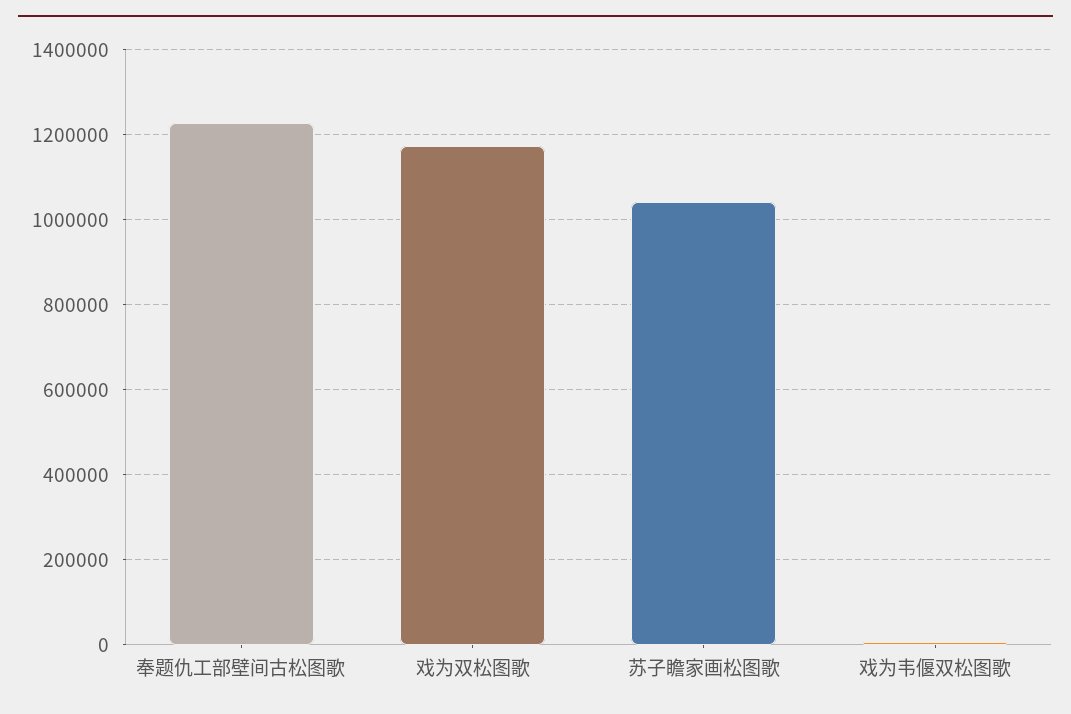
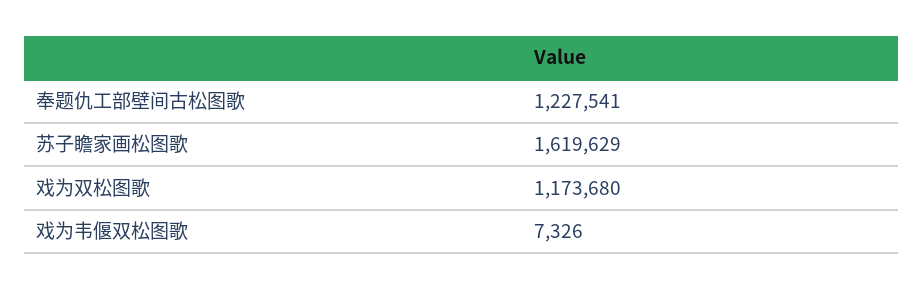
  {
    "奉题仇工部壁间古松图歌": 1227541,
    "戏为双松图歌": 1173680,
-   "苏子瞻家画松图歌": 1040000,
+   "苏子瞻家画松图歌": 1619629,
    "戏为韦偃双松图歌": 7326
  }

